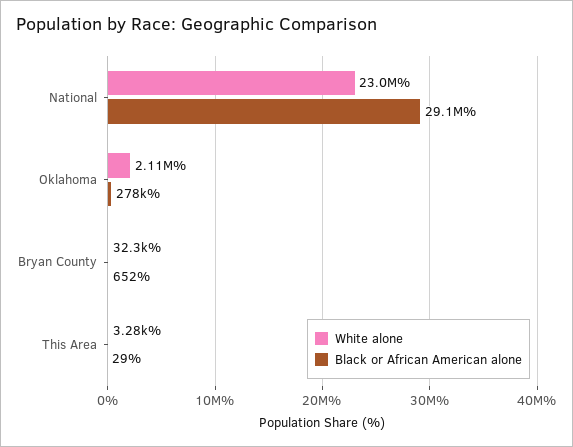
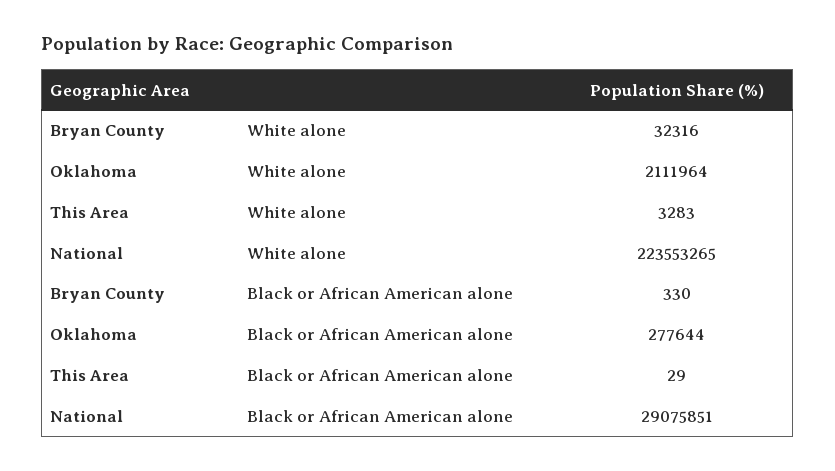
  {
    "White alone": {
-     "National": 23000000,
+     "National": 223553265,
      "Oklahoma": 2111964,
      "Bryan County": 32316,
      "This Area": 3283
    },
    "Black or African American alone": {
      "National": 29075851,
      "Oklahoma": 277644,
-     "Bryan County": 652,
+     "Bryan County": 330,
      "This Area": 29
    }
  }

